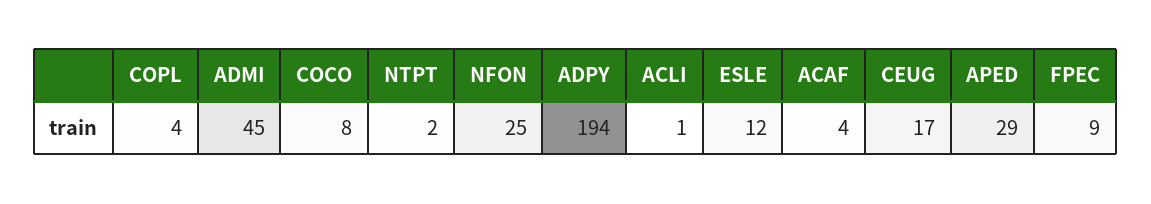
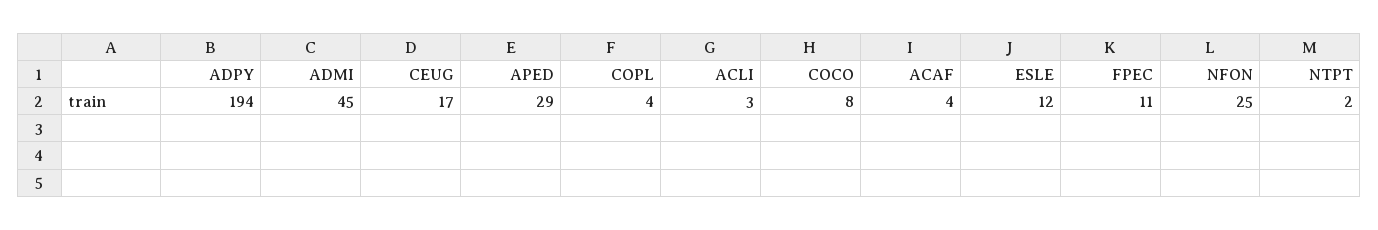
  {
    "COPL": 4,
    "ADMI": 45,
    "COCO": 8,
    "NTPT": 2,
    "NFON": 25,
    "ADPY": 194,
-   "ACLI": 1,
+   "ACLI": 3,
    "ESLE": 12,
    "ACAF": 4,
    "CEUG": 17,
    "APED": 29,
-   "FPEC": 9
+   "FPEC": 11
  }

